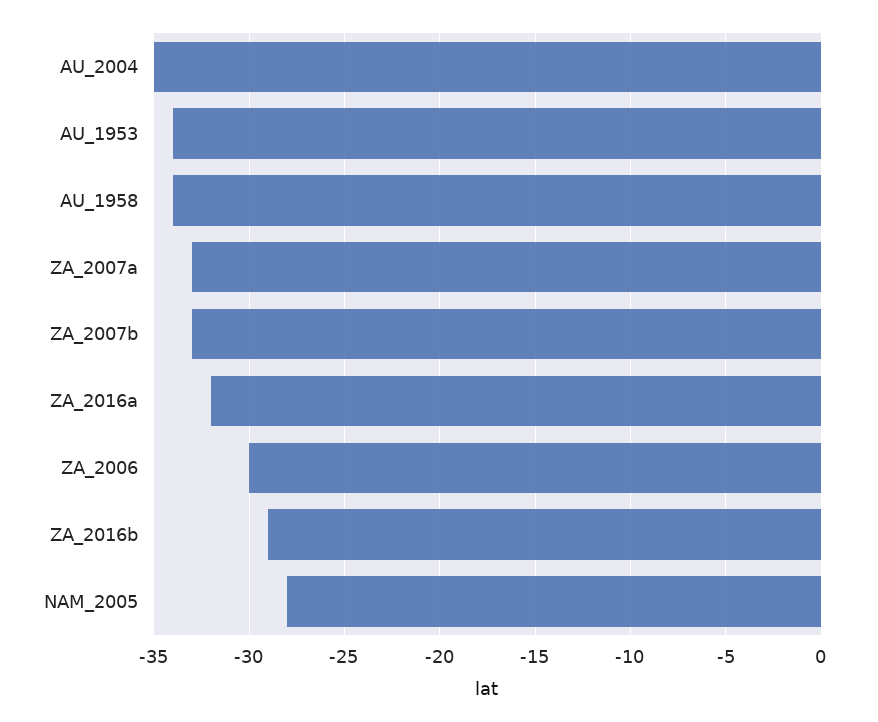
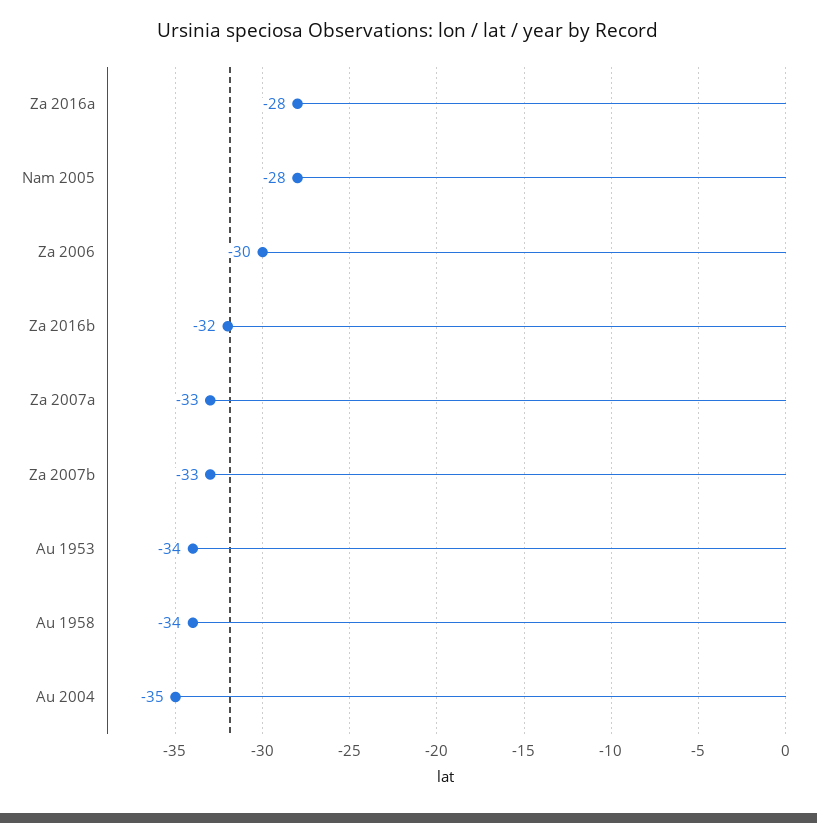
  {
    "AU_2004": -35,
    "AU_1953": -34,
    "AU_1958": -34,
    "ZA_2007a": -33,
    "ZA_2007b": -33,
-   "ZA_2016a": -32,
+   "ZA_2016a": -28,
    "ZA_2006": -30,
-   "ZA_2016b": -29,
+   "ZA_2016b": -32,
    "NAM_2005": -28
  }

